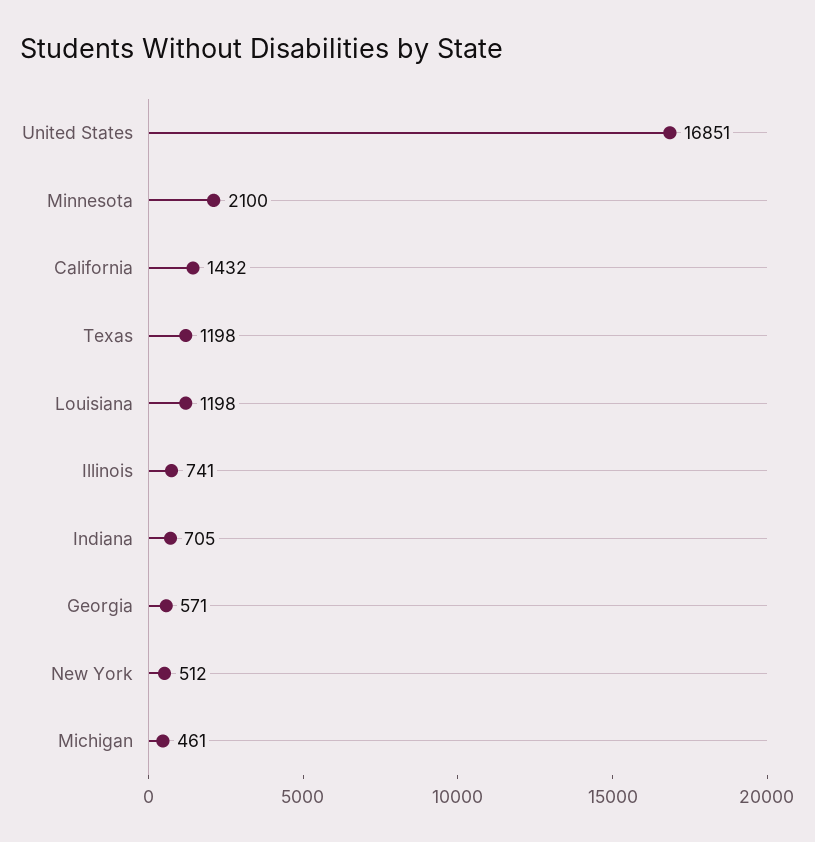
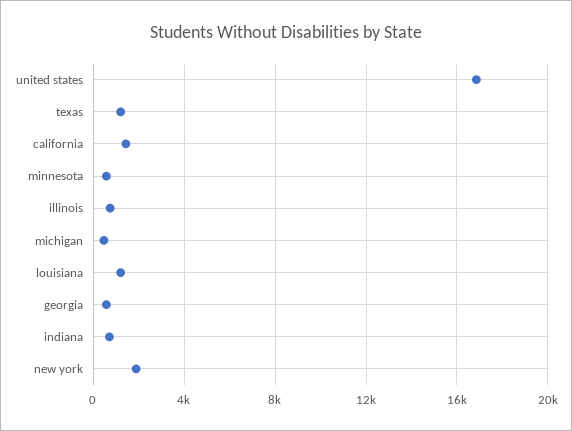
  {
    "United States": 16851,
-   "Minnesota": 2100,
+   "Minnesota": 500,
    "California": 1432,
    "Texas": 1198,
    "Louisiana": 1198,
    "Illinois": 741,
    "Indiana": 705,
    "Georgia": 571,
-   "New York": 512,
+   "New York": 2000,
    "Michigan": 461
  }

